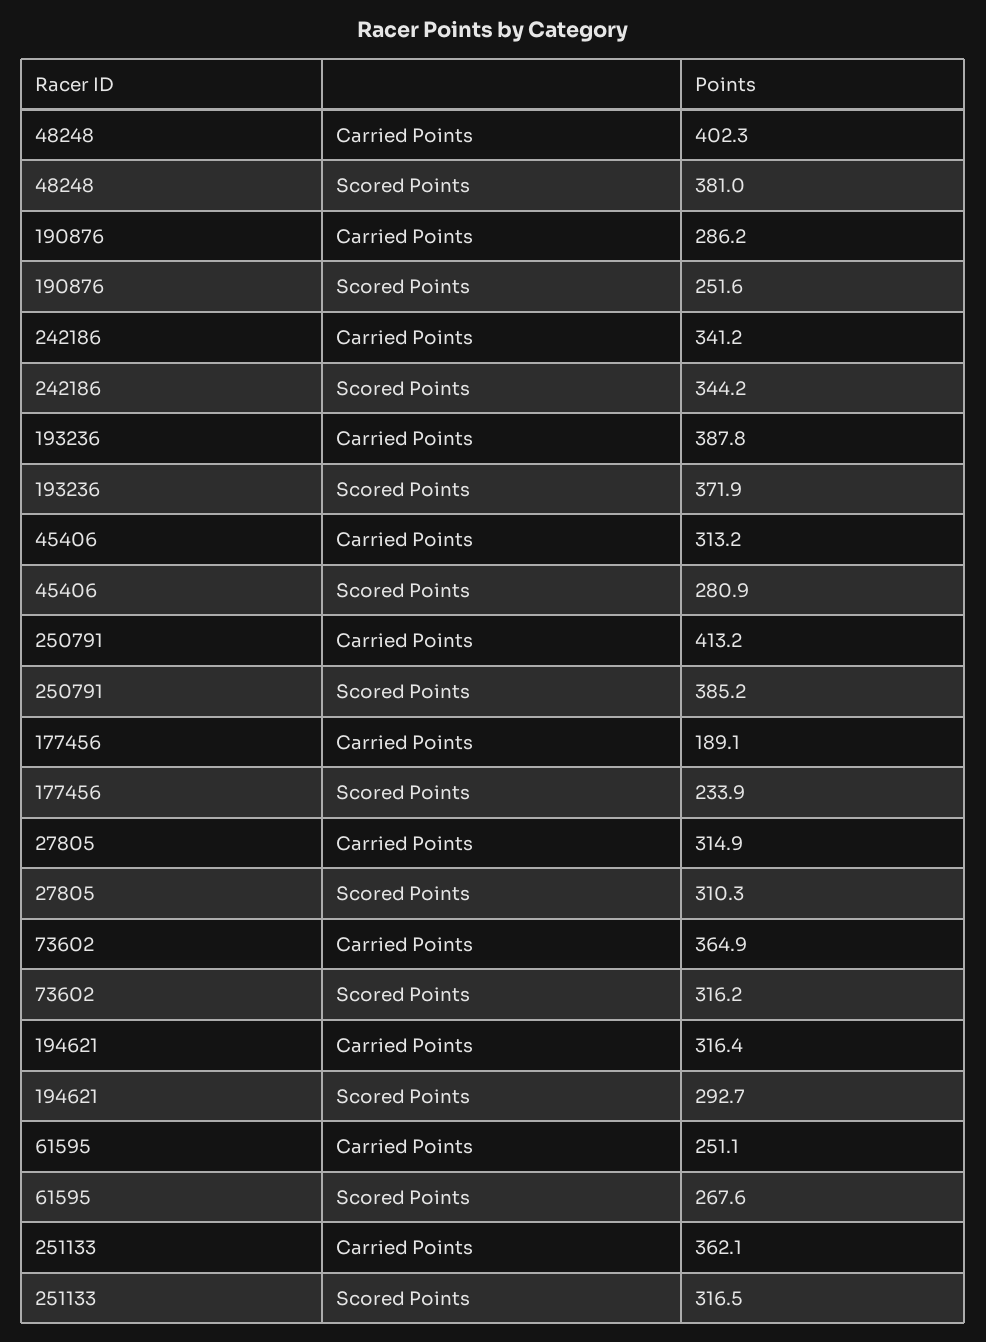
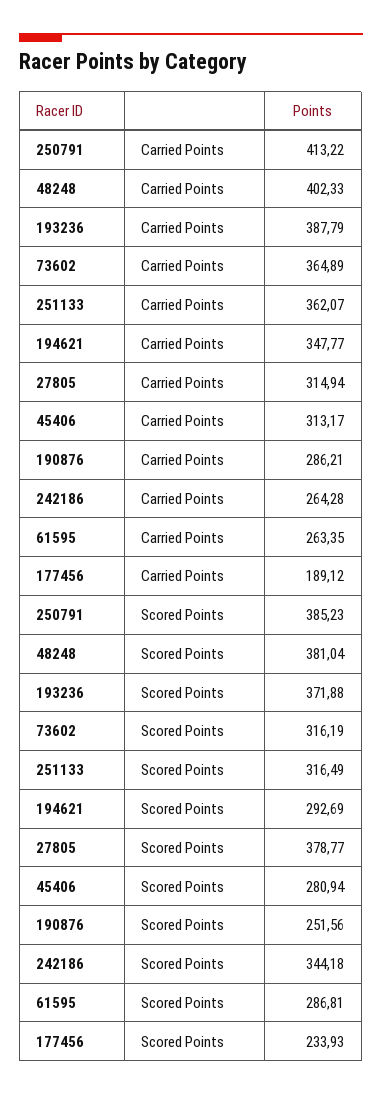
  {
    "48248": {
      "Carried Points": 402.33,
      "Scored Points": 381.04
    },
    "190876": {
      "Carried Points": 286.21,
      "Scored Points": 251.56
    },
    "242186": {
-     "Carried Points": 341.2,
+     "Carried Points": 264.28,
      "Scored Points": 344.18
    },
    "193236": {
      "Carried Points": 387.79,
      "Scored Points": 371.88
    },
    "45406": {
      "Carried Points": 313.17,
      "Scored Points": 280.94
    },
    "250791": {
      "Carried Points": 413.22,
      "Scored Points": 385.23
    },
    "177456": {
      "Carried Points": 189.12,
      "Scored Points": 233.93
    },
    "27805": {
      "Carried Points": 314.94,
-     "Scored Points": 310.3
+     "Scored Points": 378.77
    },
    "73602": {
      "Carried Points": 364.89,
      "Scored Points": 316.19
    },
    "194621": {
-     "Carried Points": 316.4,
+     "Carried Points": 347.77,
      "Scored Points": 292.69
    },
    "61595": {
-     "Carried Points": 251.1,
+     "Carried Points": 263.35,
-     "Scored Points": 267.6
+     "Scored Points": 286.81
    },
    "251133": {
      "Carried Points": 362.07,
      "Scored Points": 316.49
    }
  }

